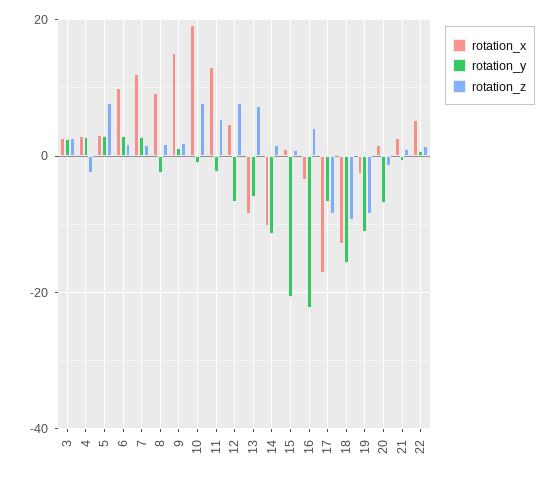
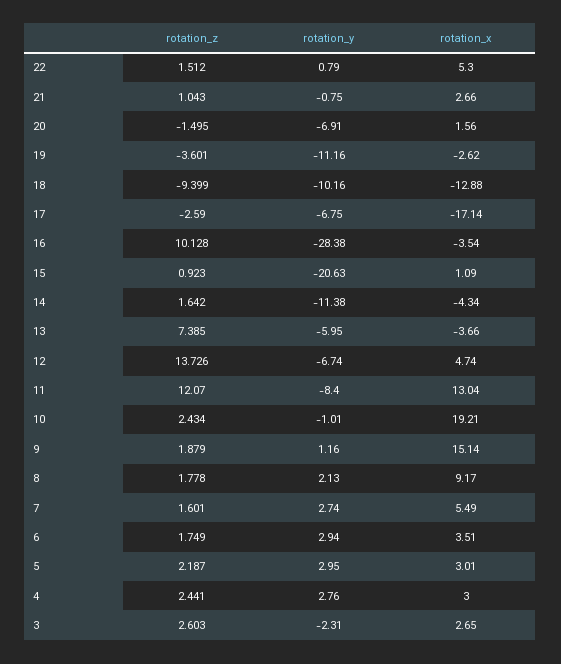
  {
    "rotation_x": {
      "3": 2.65,
      "4": 3,
      "5": 3.01,
-     "6": 10,
+     "6": 3.51,
-     "7": 12,
+     "7": 5.49,
      "8": 9.17,
      "9": 15.14,
      "10": 19.21,
      "11": 13.04,
      "12": 4.74,
-     "13": -8,
+     "13": -3.66,
-     "14": -10,
+     "14": -4.34,
      "15": 1.09,
      "16": -3.54,
      "17": -17.14,
      "18": -12.88,
      "19": -2.62,
      "20": 1.56,
      "21": 2.66,
      "22": 5.3
    },
    "rotation_y": {
-     "3": 2,
+     "3": -2.31,
      "4": 2.76,
      "5": 2.95,
      "6": 2.94,
      "7": 2.74,
-     "8": -2,
+     "8": 2.13,
      "9": 1.16,
      "10": -1.01,
-     "11": -2,
+     "11": -8.4,
      "12": -6.74,
      "13": -5.95,
      "14": -11.38,
      "15": -20.63,
-     "16": -22,
+     "16": -28.38,
      "17": -6.75,
-     "18": -16,
+     "18": -10.16,
      "19": -11.16,
      "20": -6.91,
      "21": -0.75,
      "22": 0.79
    },
    "rotation_z": {
      "3": 2.603,
-     "4": -2,
+     "4": 2.441,
-     "5": 8,
+     "5": 2.187,
      "6": 1.749,
      "7": 1.601,
      "8": 1.778,
      "9": 1.879,
-     "10": 8,
+     "10": 2.434,
-     "11": 6,
+     "11": 12.07,
-     "12": 8,
+     "12": 13.726,
      "13": 7.385,
      "14": 1.642,
      "15": 0.923,
-     "16": 4,
+     "16": 10.128,
-     "17": -8,
+     "17": -2.59,
      "18": -9.399,
-     "19": -8,
+     "19": -3.601,
      "20": -1.495,
      "21": 1.043,
      "22": 1.512
    }
  }

